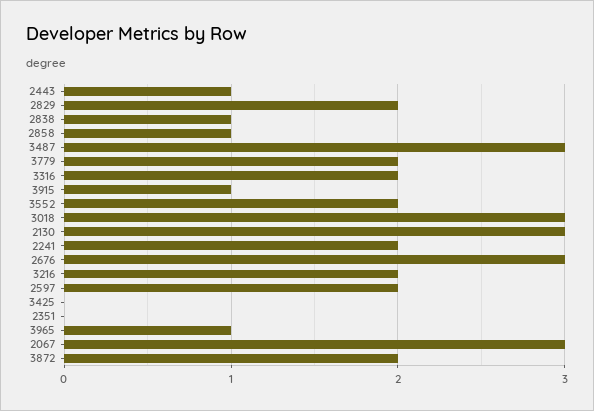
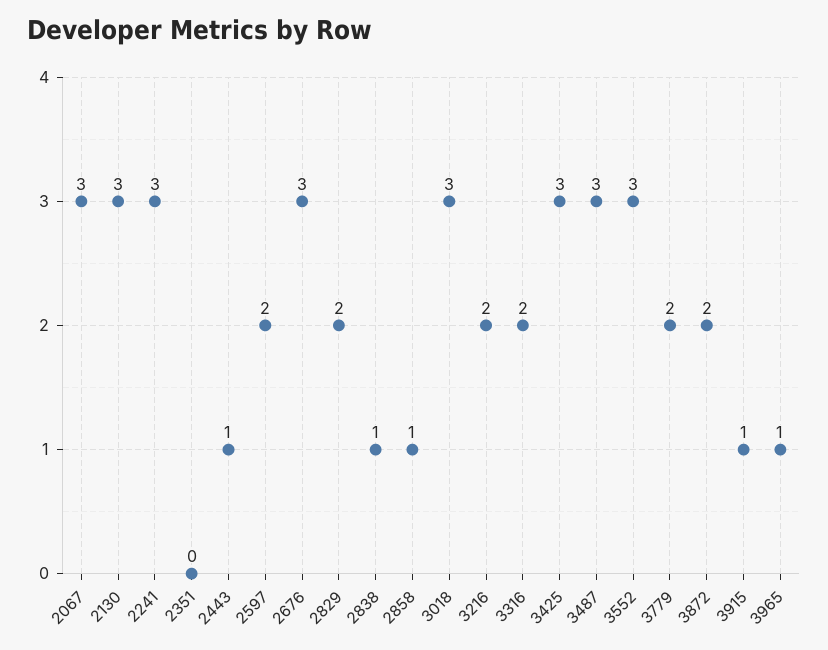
  {
    "2443": 1,
    "2829": 2,
    "2838": 1,
    "2858": 1,
    "3487": 3,
    "3779": 2,
    "3316": 2,
    "3915": 1,
-   "3552": 2,
+   "3552": 3,
    "3018": 3,
    "2130": 3,
-   "2241": 2,
+   "2241": 3,
    "2676": 3,
    "3216": 2,
    "2597": 2,
-   "3425": 0,
+   "3425": 3,
    "2351": 0,
    "3965": 1,
    "2067": 3,
    "3872": 2
  }

